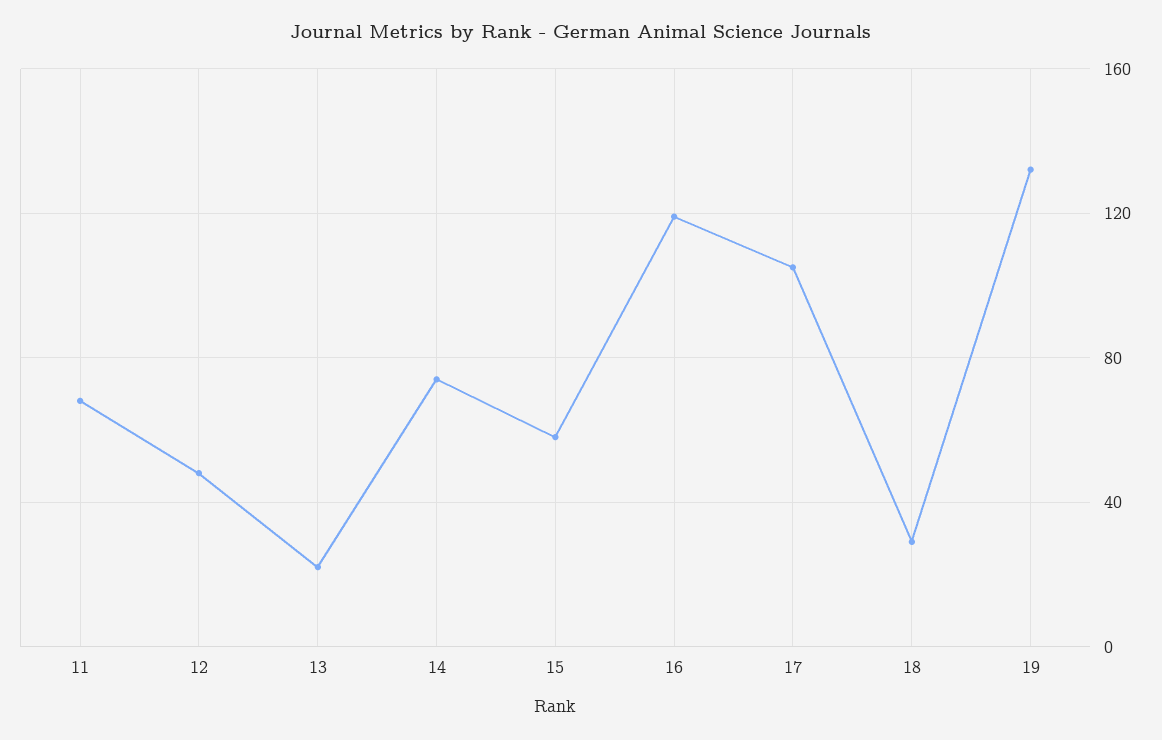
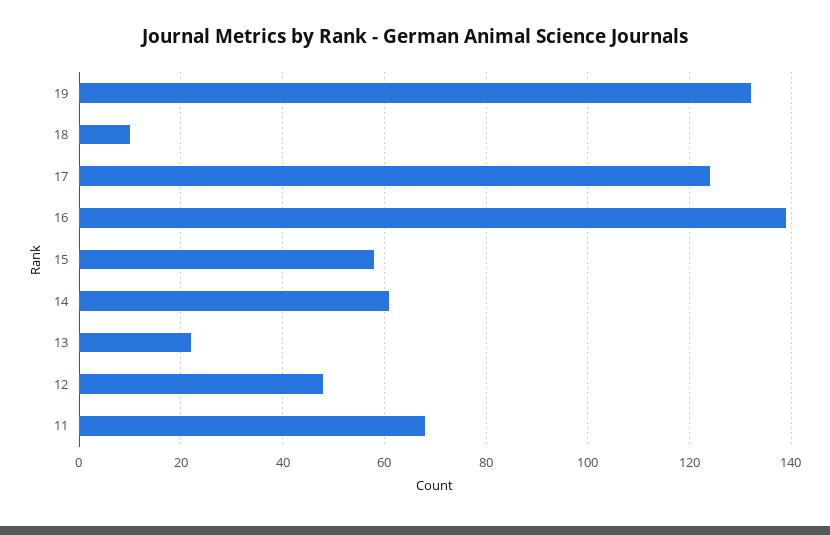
  {
    "11": 70,
    "12": 50,
    "13": 20,
-   "14": 75,
+   "14": 60,
    "15": 60,
-   "16": 120,
+   "16": 140,
-   "17": 105,
+   "17": 125,
-   "18": 30,
+   "18": 10,
    "19": 130
  }

